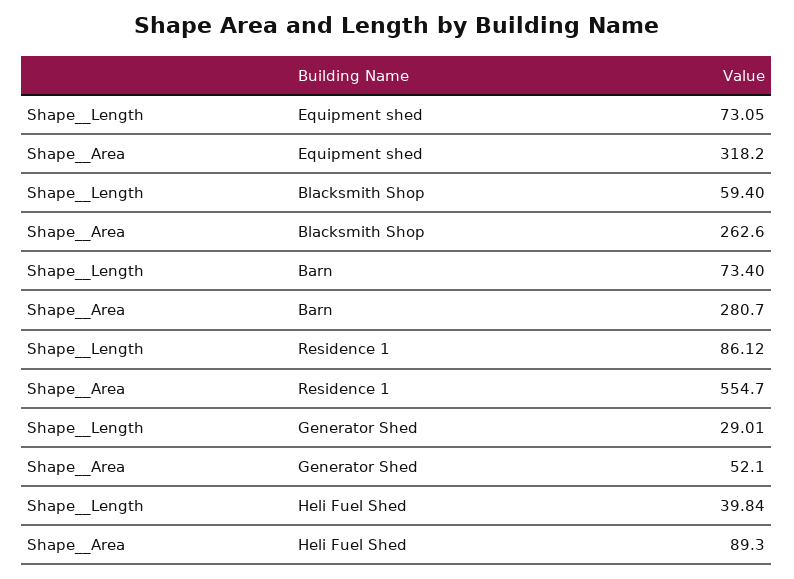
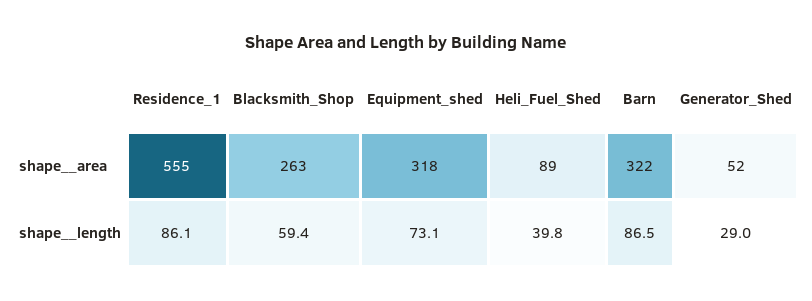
  {
    "Shape__Length": {
      "Equipment shed": 73.05,
      "Blacksmith Shop": 59.4,
-     "Barn": 73.4,
+     "Barn": 86.5,
      "Residence 1": 86.12,
      "Generator Shed": 29.01,
      "Heli Fuel Shed": 39.84
    },
    "Shape__Area": {
      "Equipment shed": 318.2,
      "Blacksmith Shop": 262.6,
-     "Barn": 280.7,
+     "Barn": 322,
      "Residence 1": 554.7,
      "Generator Shed": 52.1,
      "Heli Fuel Shed": 89.3
    }
  }

